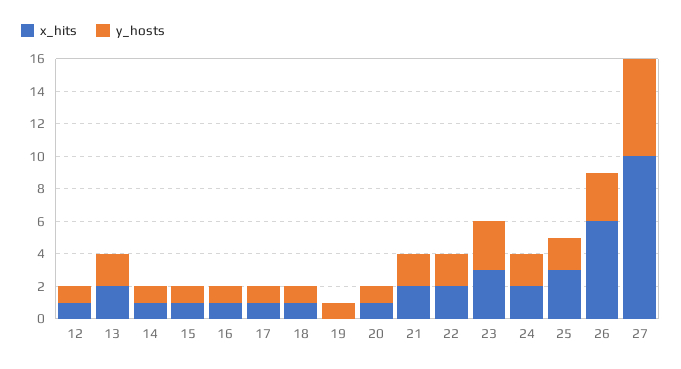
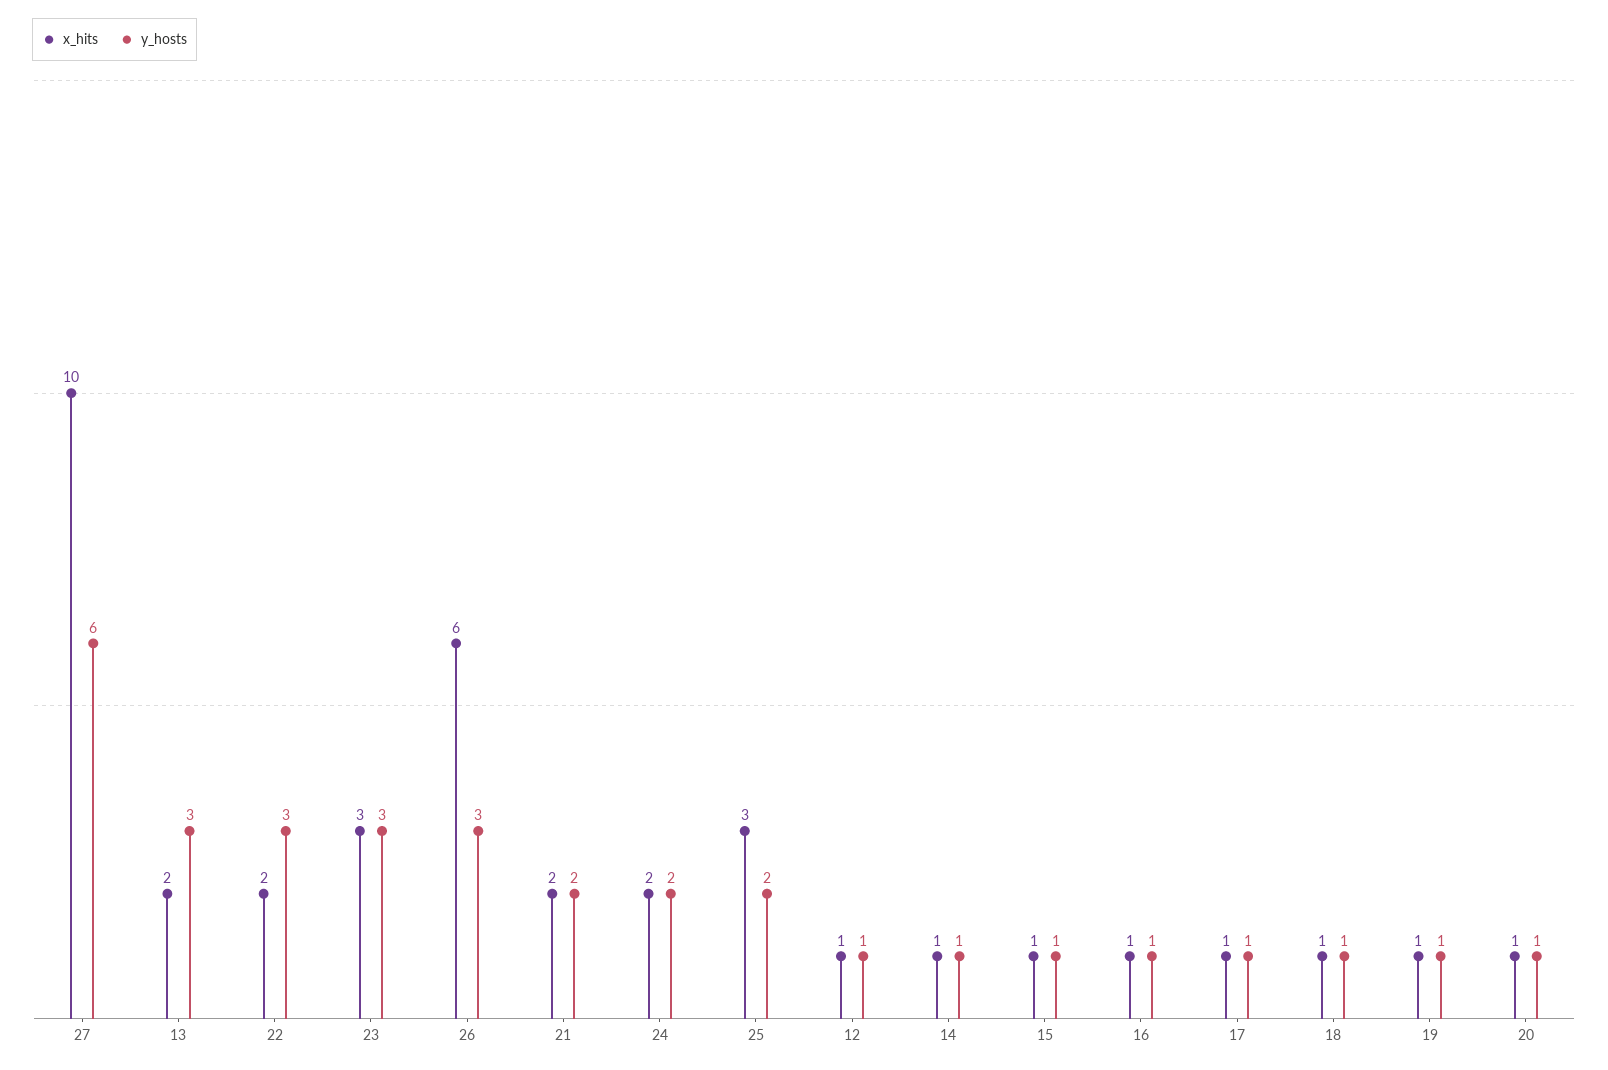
  {
    "x_hits": {
      "12": 1,
      "13": 2,
      "14": 1,
      "15": 1,
      "16": 1,
      "17": 1,
      "18": 1,
-     "19": 0,
+     "19": 1,
      "20": 1,
      "21": 2,
      "22": 2,
      "23": 3,
      "24": 2,
      "25": 3,
      "26": 6,
      "27": 10
    },
    "y_hosts": {
      "12": 1,
-     "13": 2,
+     "13": 3,
      "14": 1,
      "15": 1,
      "16": 1,
      "17": 1,
      "18": 1,
      "19": 1,
      "20": 1,
      "21": 2,
-     "22": 2,
+     "22": 3,
      "23": 3,
      "24": 2,
      "25": 2,
      "26": 3,
      "27": 6
    }
  }

